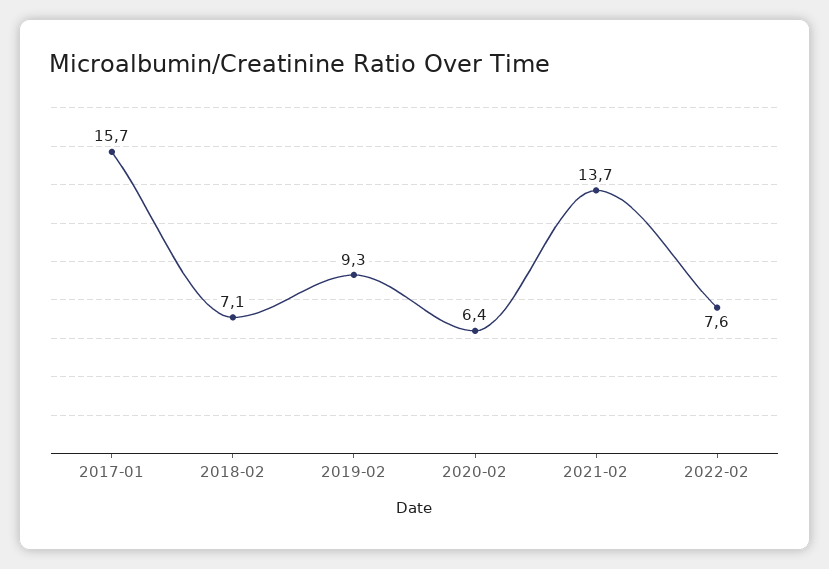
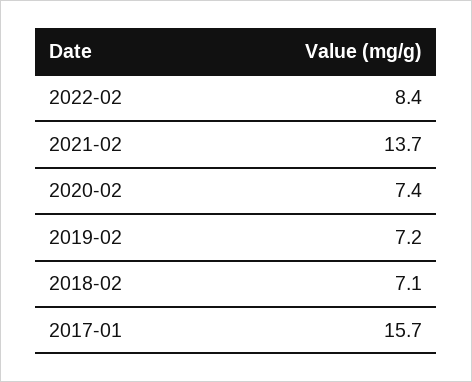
  {
    "2017-01": 15.7,
    "2018-02": 7.1,
-   "2019-02": 9.3,
+   "2019-02": 7.2,
-   "2020-02": 6.4,
+   "2020-02": 7.4,
    "2021-02": 13.7,
-   "2022-02": 7.6
+   "2022-02": 8.4
  }

